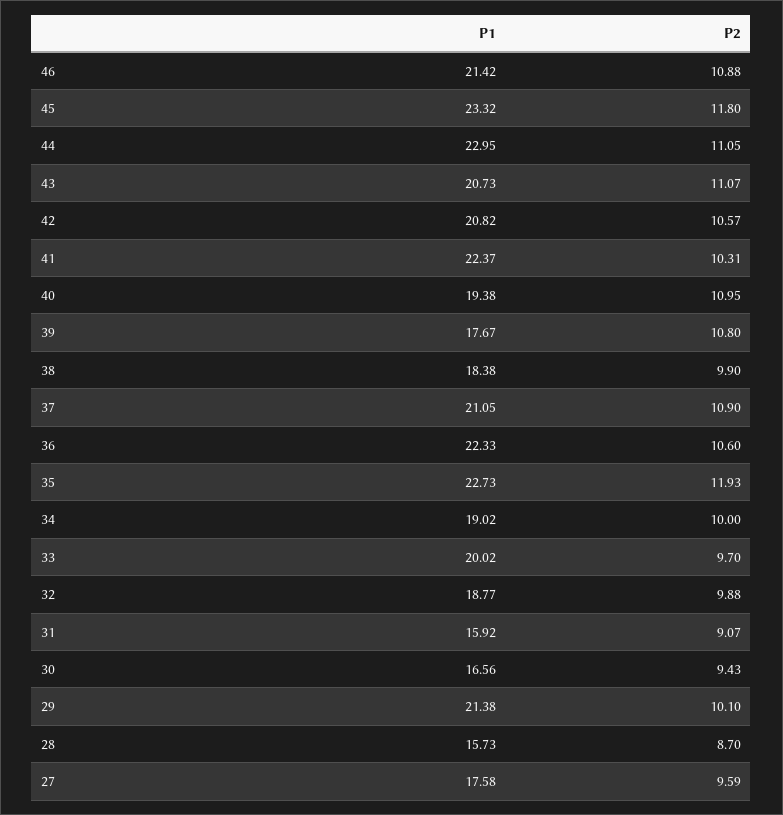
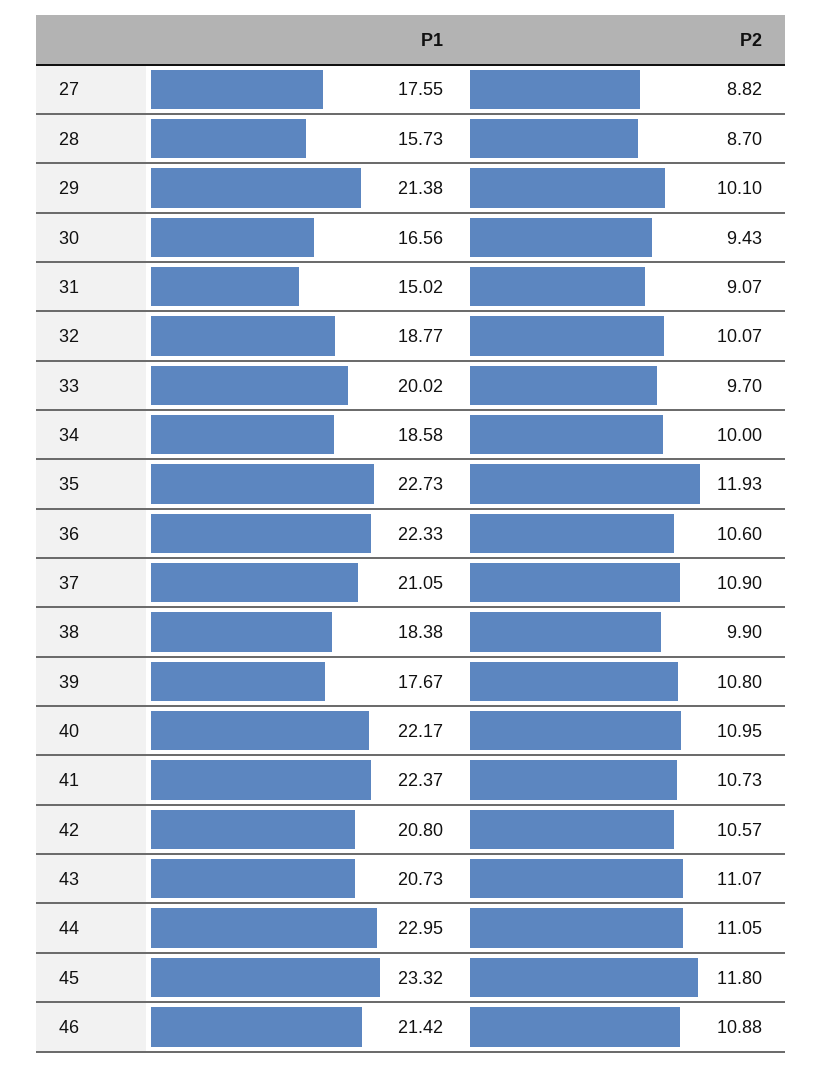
  {
    "P1": {
      "46": 21.42,
      "45": 23.32,
      "44": 22.95,
      "43": 20.73,
-     "42": 20.82,
+     "42": 20.8,
      "41": 22.37,
-     "40": 19.38,
+     "40": 22.17,
      "39": 17.67,
      "38": 18.38,
      "37": 21.05,
      "36": 22.33,
      "35": 22.73,
-     "34": 19.02,
+     "34": 18.58,
      "33": 20.02,
      "32": 18.77,
-     "31": 15.92,
+     "31": 15.02,
      "30": 16.56,
      "29": 21.38,
      "28": 15.73,
-     "27": 17.58
+     "27": 17.55
    },
    "P2": {
      "46": 10.88,
      "45": 11.8,
      "44": 11.05,
      "43": 11.07,
      "42": 10.57,
-     "41": 10.31,
+     "41": 10.73,
      "40": 10.95,
      "39": 10.8,
      "38": 9.9,
      "37": 10.9,
      "36": 10.6,
      "35": 11.93,
      "34": 10,
      "33": 9.7,
-     "32": 9.88,
+     "32": 10.07,
      "31": 9.07,
      "30": 9.43,
      "29": 10.1,
      "28": 8.7,
-     "27": 9.59
+     "27": 8.82
    }
  }

